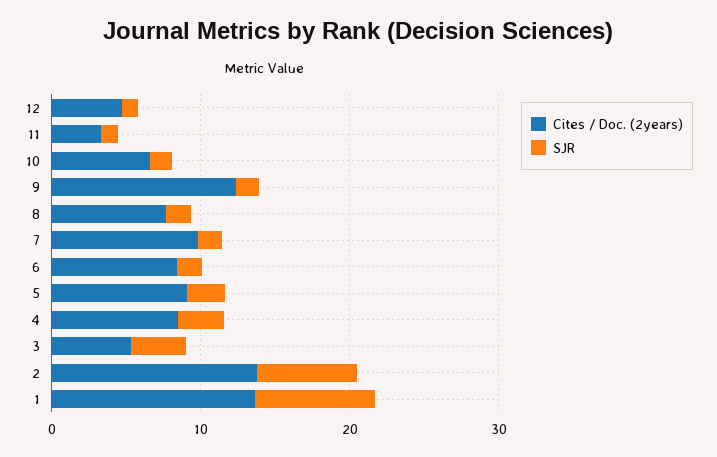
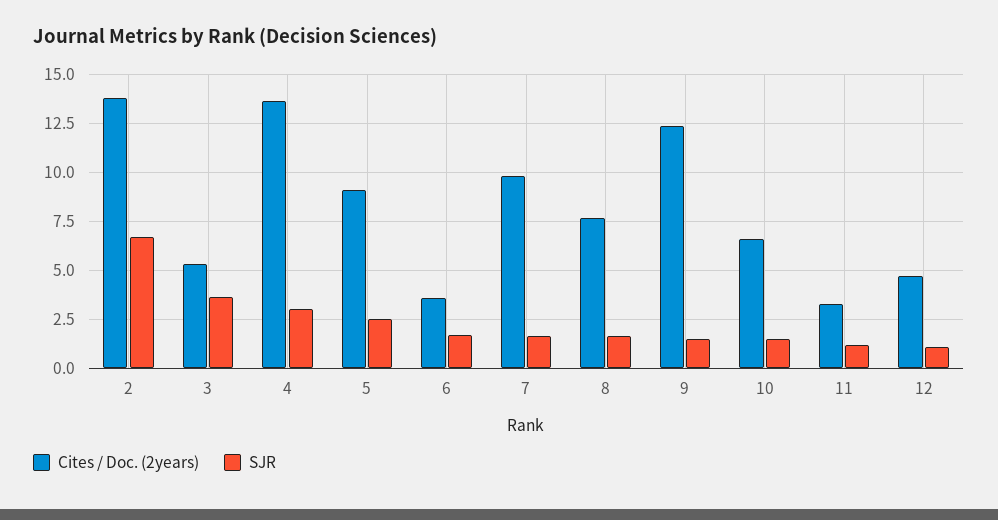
  {
    "Cites / Doc. (2years)": {
      "12": 4.5,
      "11": 3.5,
      "10": 6.5,
      "9": 12.5,
      "8": 7.5,
      "7": 10,
-     "6": 8,
+     "6": 3.5,
      "5": 9,
-     "4": 8,
+     "4": 13.5,
      "3": 5.5,
-     "2": 14,
+     "2": 14
-     "1": 14
    },
    "SJR": {
      "12": 1,
      "11": 1,
      "10": 1.5,
      "9": 1.5,
      "8": 1.5,
      "7": 1.5,
      "6": 1.5,
      "5": 2.5,
      "4": 3,
      "3": 3.5,
-     "2": 6.5,
+     "2": 6.5
-     "1": 8
    }
  }

